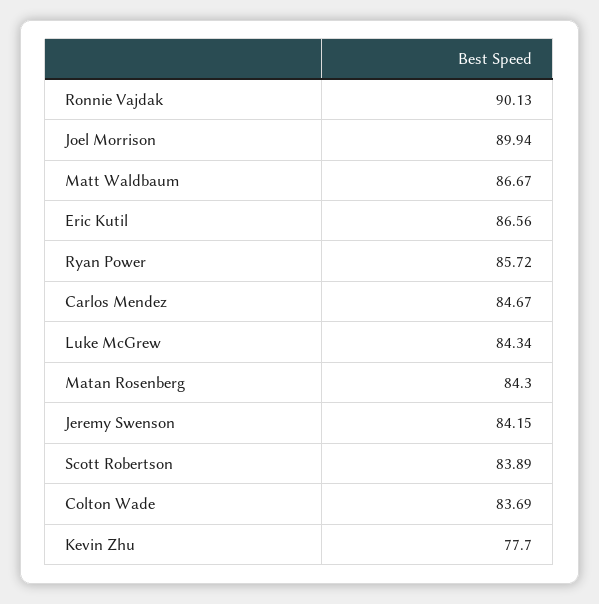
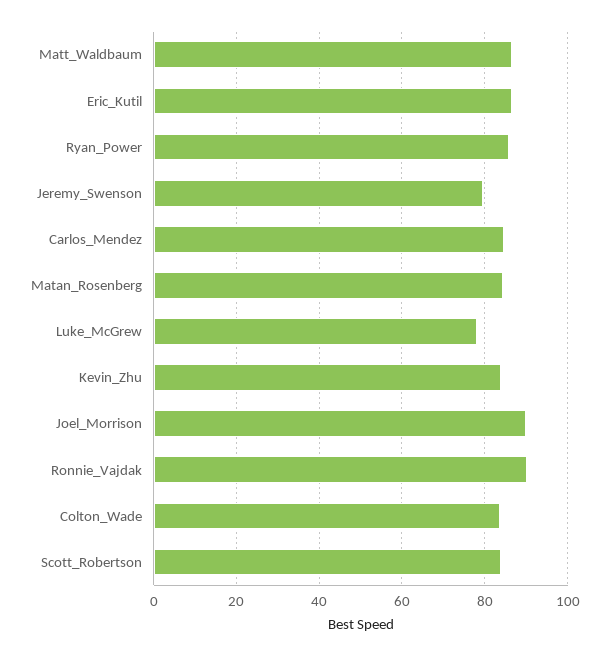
  {
    "Ronnie Vajdak": 90.13,
    "Joel Morrison": 89.94,
    "Matt Waldbaum": 86.67,
    "Eric Kutil": 86.56,
    "Ryan Power": 85.72,
    "Carlos Mendez": 84.67,
-   "Luke McGrew": 84.34,
+   "Luke McGrew": 78,
    "Matan Rosenberg": 84.3,
-   "Jeremy Swenson": 84.15,
+   "Jeremy Swenson": 80,
    "Scott Robertson": 83.89,
    "Colton Wade": 83.69,
-   "Kevin Zhu": 77.7
+   "Kevin Zhu": 84
  }

